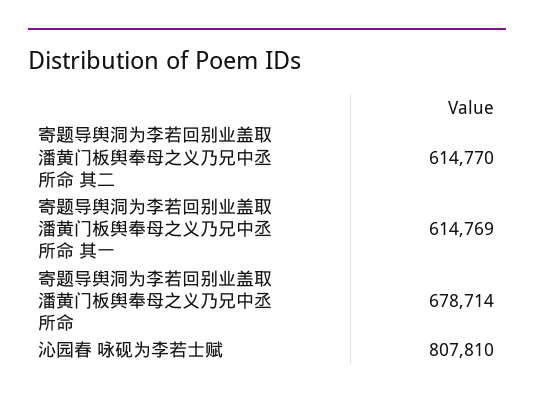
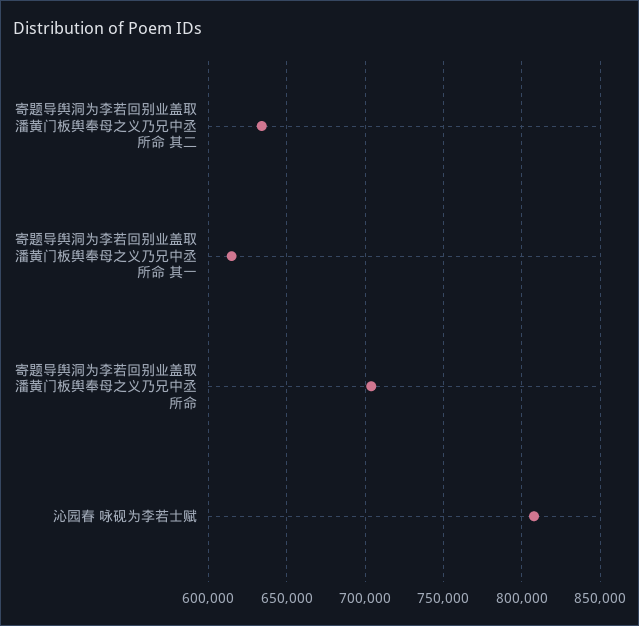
  {
-   "寄题导舆洞为李若回别业盖取潘黄门板舆奉母之义乃兄中丞所命 其二": 614770,
+   "寄题导舆洞为李若回别业盖取潘黄门板舆奉母之义乃兄中丞所命 其二": 635000,
    "寄题导舆洞为李若回别业盖取潘黄门板舆奉母之义乃兄中丞所命 其一": 614769,
-   "寄题导舆洞为李若回别业盖取潘黄门板舆奉母之义乃兄中丞所命": 678714,
+   "寄题导舆洞为李若回别业盖取潘黄门板舆奉母之义乃兄中丞所命": 705000,
    "沁园春 咏砚为李若士赋": 807810
  }

